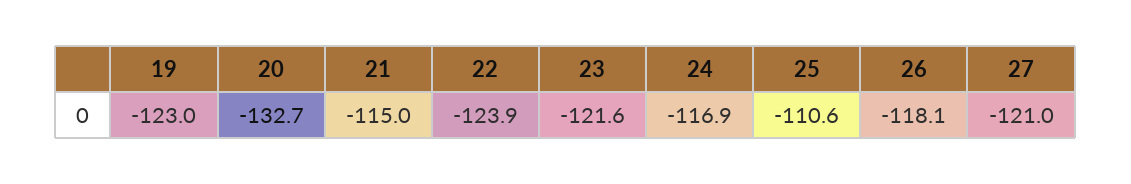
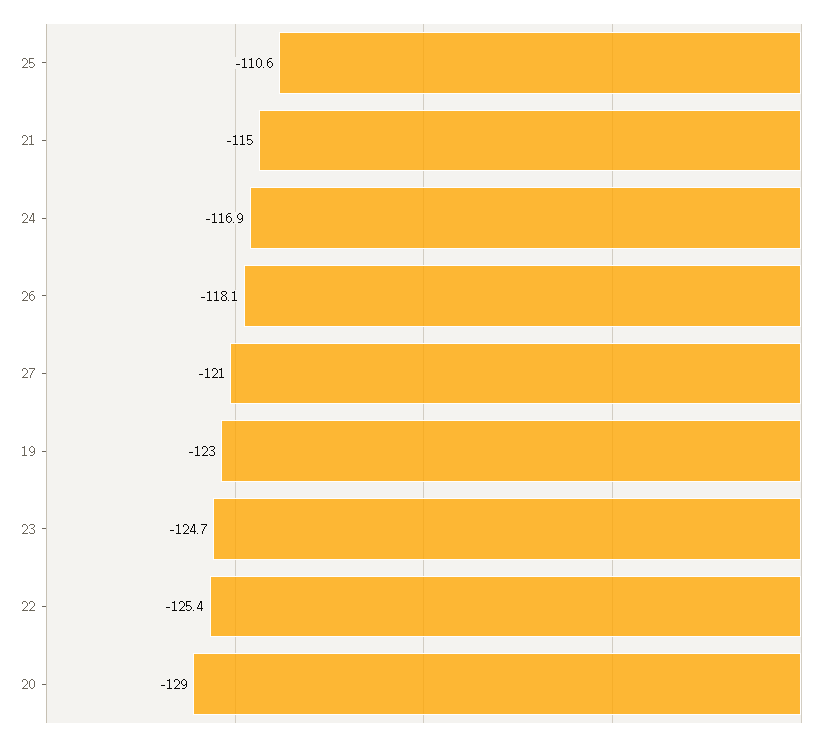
  {
    "19": -123,
-   "20": -132.7,
+   "20": -129,
    "21": -115,
-   "22": -123.9,
+   "22": -125.4,
-   "23": -121.6,
+   "23": -124.7,
    "24": -116.9,
    "25": -110.6,
    "26": -118.1,
    "27": -121
  }

